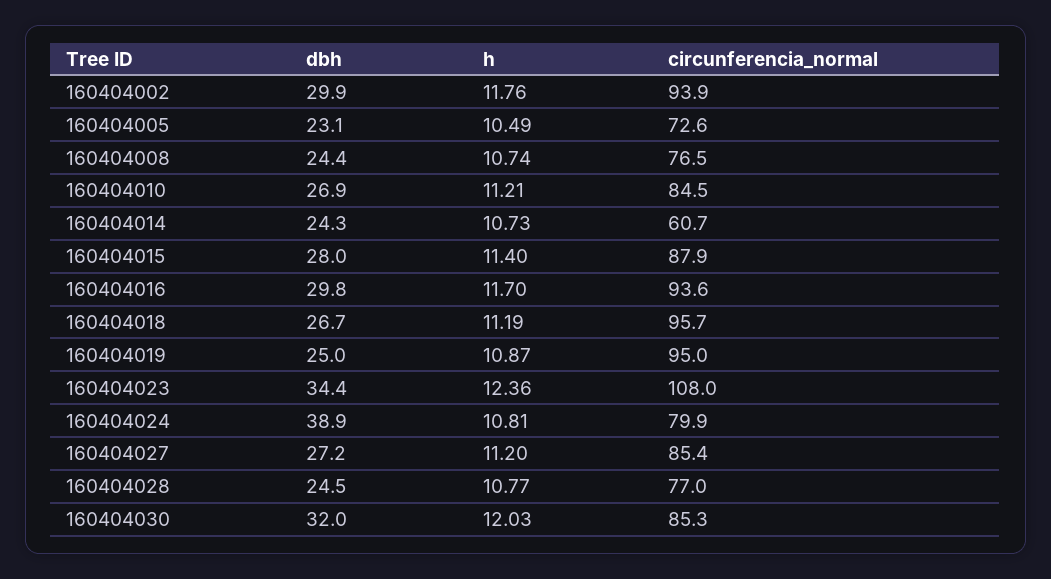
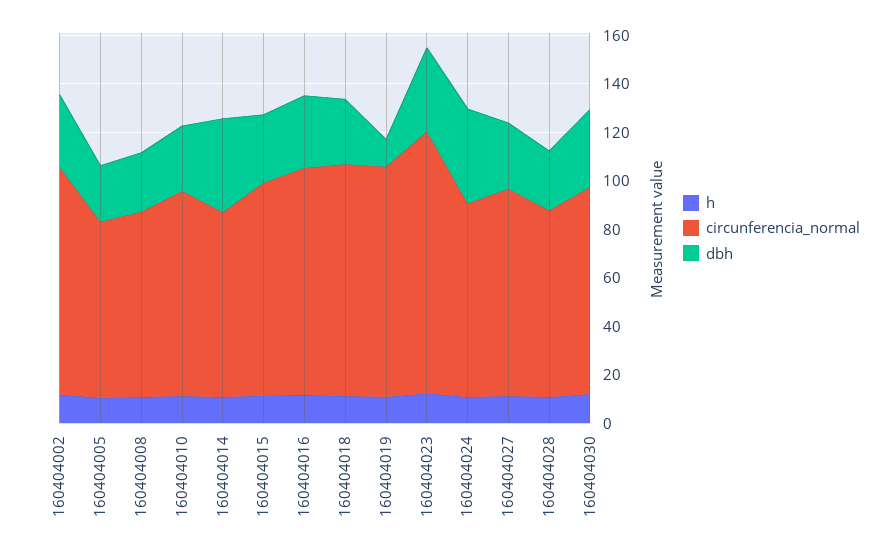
  {
    "dbh": {
      "160404002": 29.9,
      "160404005": 23.1,
      "160404008": 24.4,
      "160404010": 26.9,
-     "160404014": 24.3,
+     "160404014": 40,
      "160404015": 28,
      "160404016": 29.8,
      "160404018": 26.7,
-     "160404019": 25,
+     "160404019": 10,
      "160404023": 34.4,
      "160404024": 38.9,
      "160404027": 27.2,
      "160404028": 24.5,
      "160404030": 32
    },
    "h": {
      "160404002": 11.76,
      "160404005": 10.49,
      "160404008": 10.74,
      "160404010": 11.21,
      "160404014": 10.73,
      "160404015": 11.4,
      "160404016": 11.7,
      "160404018": 11.19,
      "160404019": 10.87,
      "160404023": 12.36,
      "160404024": 10.81,
      "160404027": 11.2,
      "160404028": 10.77,
      "160404030": 12.03
    },
    "circunferencia_normal": {
      "160404002": 93.9,
      "160404005": 72.6,
      "160404008": 76.5,
      "160404010": 84.5,
-     "160404014": 60.7,
+     "160404014": 75,
      "160404015": 87.9,
      "160404016": 93.6,
      "160404018": 95.7,
      "160404019": 95,
      "160404023": 108,
      "160404024": 79.9,
      "160404027": 85.4,
      "160404028": 77,
      "160404030": 85.3
    }
  }

